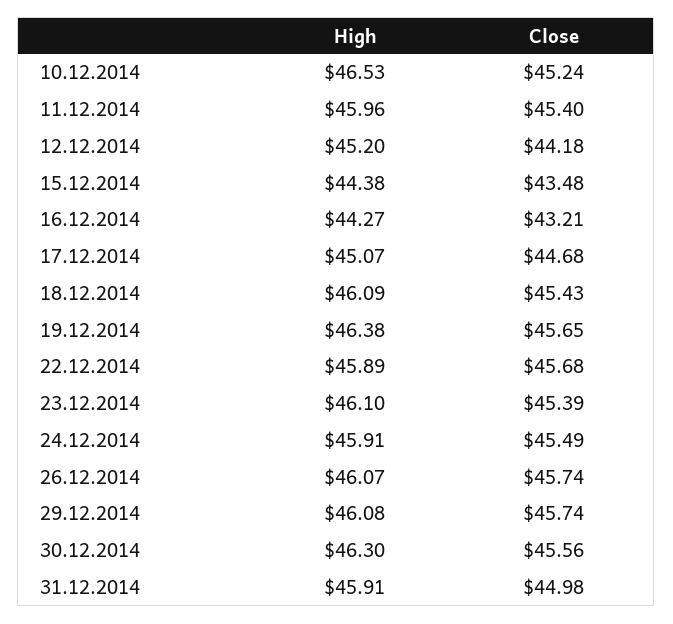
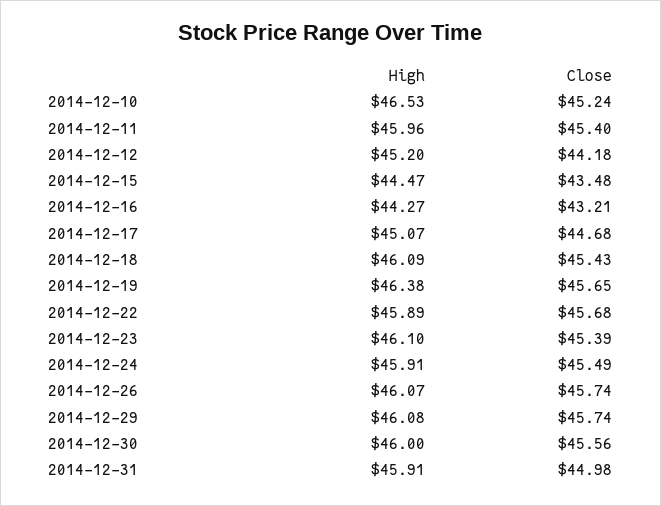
  {
    "High": {
      "10.12.2014": 46.53,
      "11.12.2014": 45.96,
      "12.12.2014": 45.2,
-     "15.12.2014": 44.38,
+     "15.12.2014": 44.47,
      "16.12.2014": 44.27,
      "17.12.2014": 45.07,
      "18.12.2014": 46.09,
      "19.12.2014": 46.38,
      "22.12.2014": 45.89,
      "23.12.2014": 46.1,
      "24.12.2014": 45.91,
      "26.12.2014": 46.07,
      "29.12.2014": 46.08,
-     "30.12.2014": 46.3,
+     "30.12.2014": 46,
      "31.12.2014": 45.91
    },
    "Close": {
      "10.12.2014": 45.24,
      "11.12.2014": 45.4,
      "12.12.2014": 44.18,
      "15.12.2014": 43.48,
      "16.12.2014": 43.21,
      "17.12.2014": 44.68,
      "18.12.2014": 45.43,
      "19.12.2014": 45.65,
      "22.12.2014": 45.68,
      "23.12.2014": 45.39,
      "24.12.2014": 45.49,
      "26.12.2014": 45.74,
      "29.12.2014": 45.74,
      "30.12.2014": 45.56,
      "31.12.2014": 44.98
    }
  }

